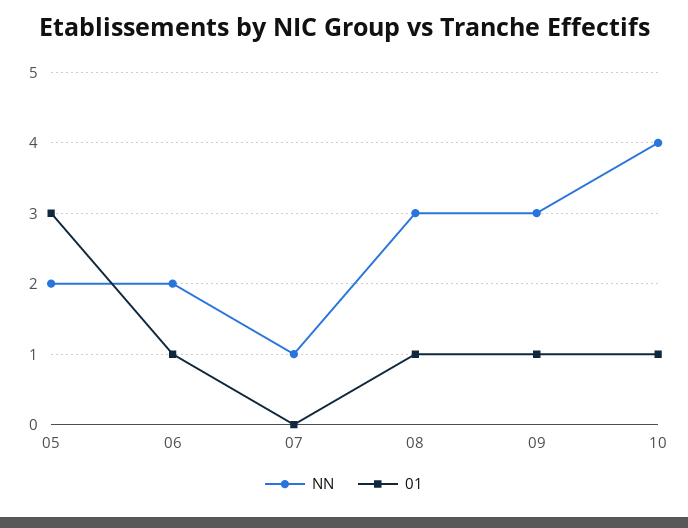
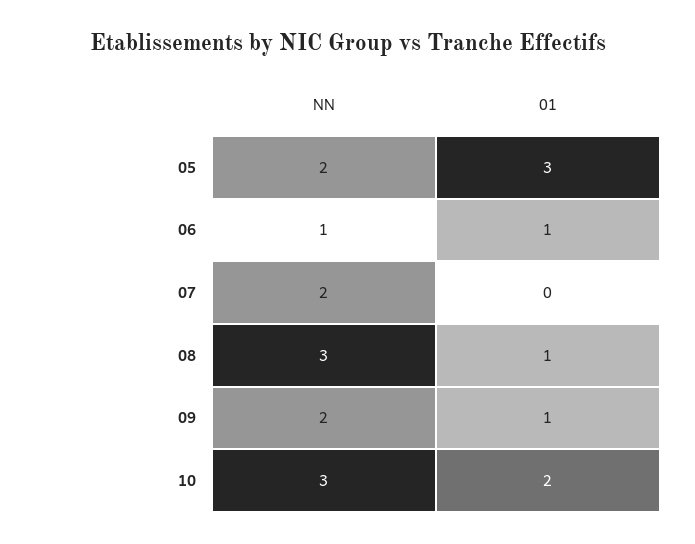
  {
    "NN": {
      "05": 2,
-     "06": 2,
+     "06": 1,
-     "07": 1,
+     "07": 2,
      "08": 3,
-     "09": 3,
+     "09": 2,
-     "10": 4
+     "10": 3
    },
    "01": {
      "05": 3,
      "06": 1,
      "07": 0,
      "08": 1,
      "09": 1,
-     "10": 1
+     "10": 2
    }
  }

